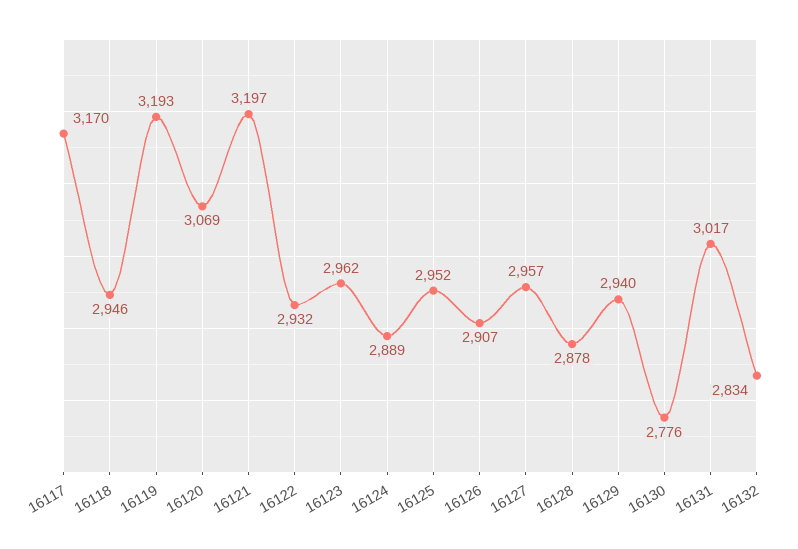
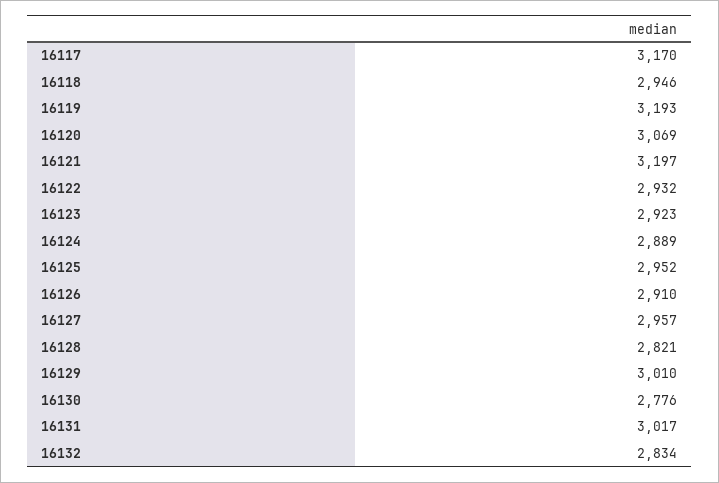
  {
    "16117": 3170,
    "16118": 2946,
    "16119": 3193,
    "16120": 3069,
    "16121": 3197,
    "16122": 2932,
-   "16123": 2962,
+   "16123": 2923,
    "16124": 2889,
    "16125": 2952,
-   "16126": 2907,
+   "16126": 2910,
    "16127": 2957,
-   "16128": 2878,
+   "16128": 2821,
-   "16129": 2940,
+   "16129": 3010,
    "16130": 2776,
    "16131": 3017,
    "16132": 2834
  }

